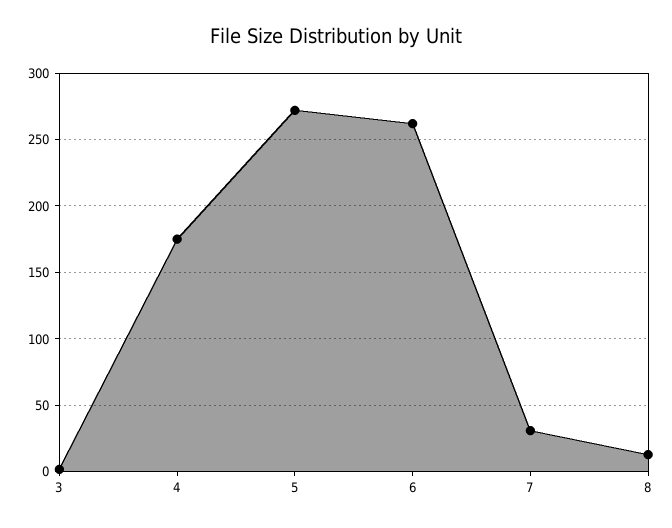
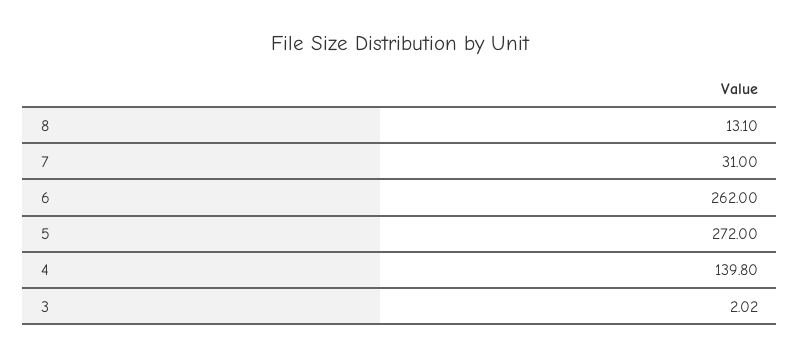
  {
    "3": 2.02,
-   "4": 175,
+   "4": 139.8,
    "5": 272,
    "6": 262,
    "7": 31,
    "8": 13.1
  }

